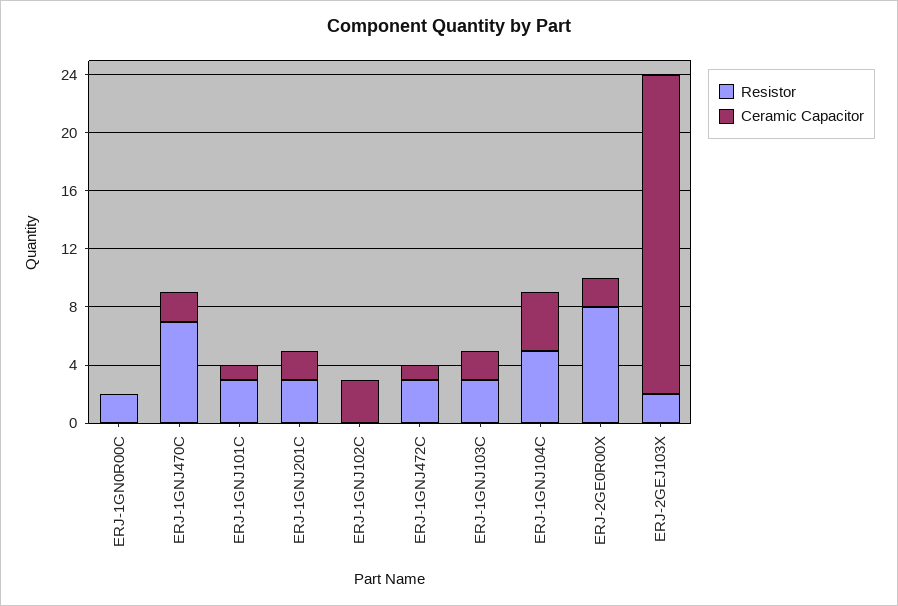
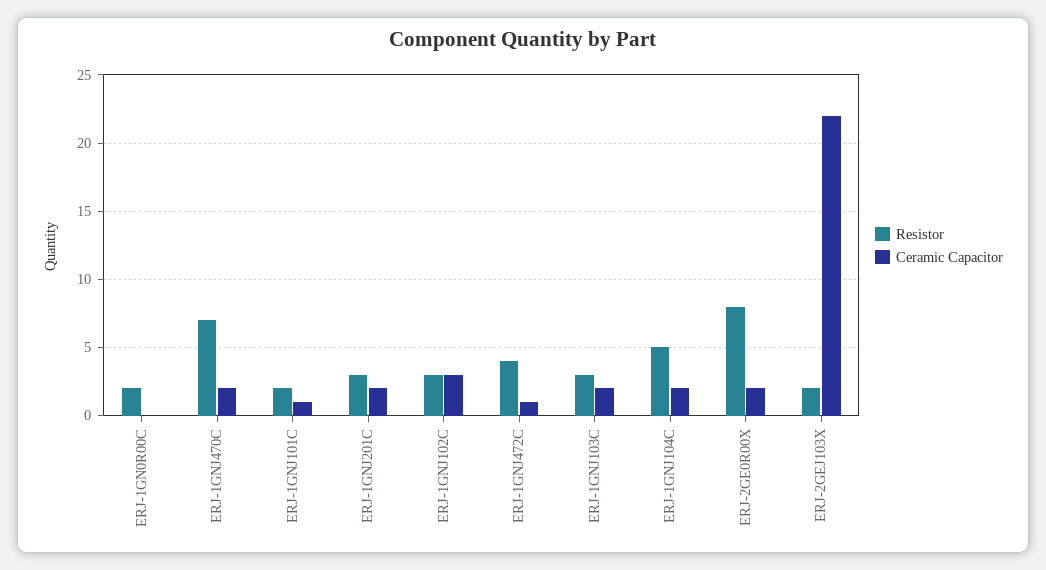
  {
    "Resistor": {
      "ERJ-1GN0R00C": 2,
      "ERJ-1GNJ470C": 7,
-     "ERJ-1GNJ101C": 3,
+     "ERJ-1GNJ101C": 2,
      "ERJ-1GNJ201C": 3,
-     "ERJ-1GNJ102C": 0,
+     "ERJ-1GNJ102C": 3,
-     "ERJ-1GNJ472C": 3,
+     "ERJ-1GNJ472C": 4,
      "ERJ-1GNJ103C": 3,
      "ERJ-1GNJ104C": 5,
      "ERJ-2GE0R00X": 8,
      "ERJ-2GEJ103X": 2
    },
    "Ceramic Capacitor": {
      "ERJ-1GN0R00C": 0,
      "ERJ-1GNJ470C": 2,
      "ERJ-1GNJ101C": 1,
      "ERJ-1GNJ201C": 2,
      "ERJ-1GNJ102C": 3,
      "ERJ-1GNJ472C": 1,
      "ERJ-1GNJ103C": 2,
-     "ERJ-1GNJ104C": 4,
+     "ERJ-1GNJ104C": 2,
      "ERJ-2GE0R00X": 2,
      "ERJ-2GEJ103X": 22
    }
  }

